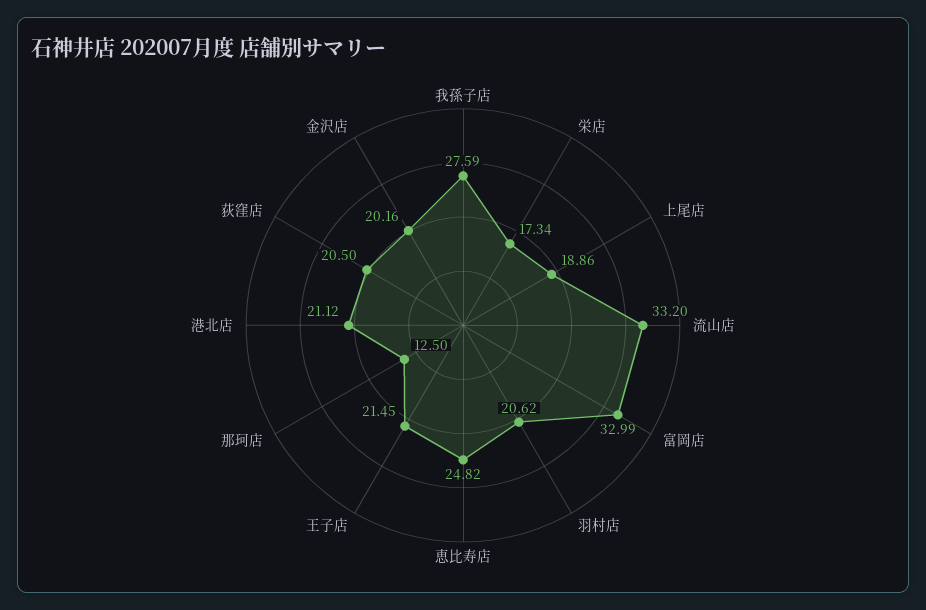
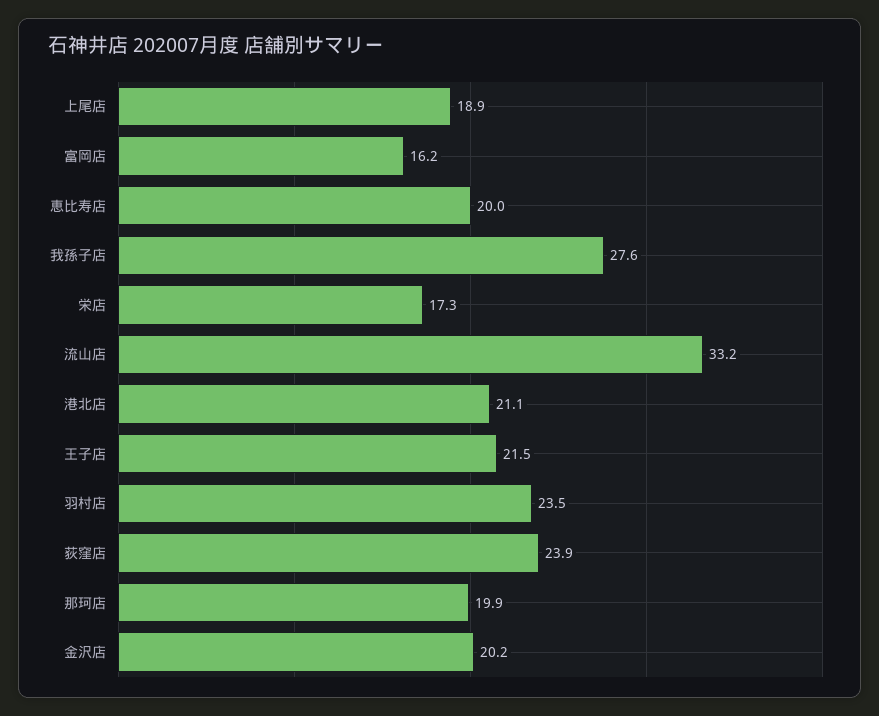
  {
    "我孫子店": 27.59,
    "栄店": 17.34,
    "上尾店": 18.86,
    "流山店": 33.2,
-   "富岡店": 32.99,
+   "富岡店": 16.2,
-   "羽村店": 20.62,
+   "羽村店": 23.5,
-   "恵比寿店": 24.82,
+   "恵比寿店": 20,
    "王子店": 21.45,
-   "那珂店": 12.5,
+   "那珂店": 19.9,
    "港北店": 21.12,
-   "荻窪店": 20.5,
+   "荻窪店": 23.9,
    "金沢店": 20.16
  }

